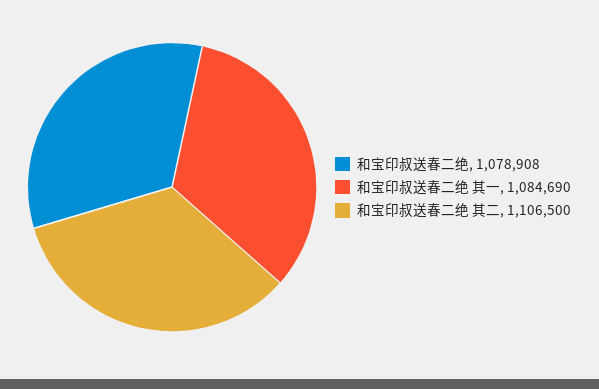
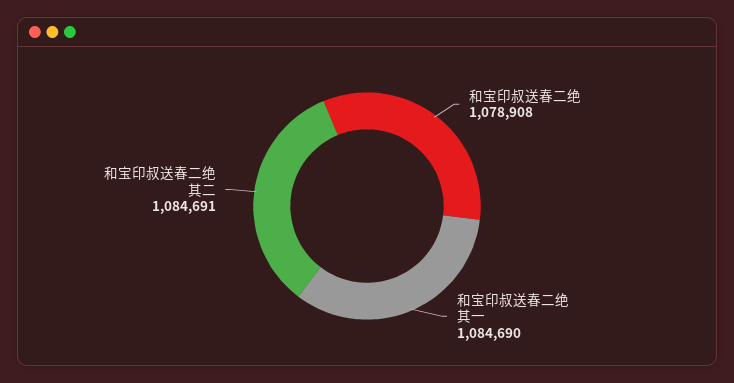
  {
    "和宝印叔送春二绝": 1078908,
    "和宝印叔送春二绝 其一": 1084690,
-   "和宝印叔送春二绝 其二": 1106500
+   "和宝印叔送春二绝 其二": 1084691
  }

